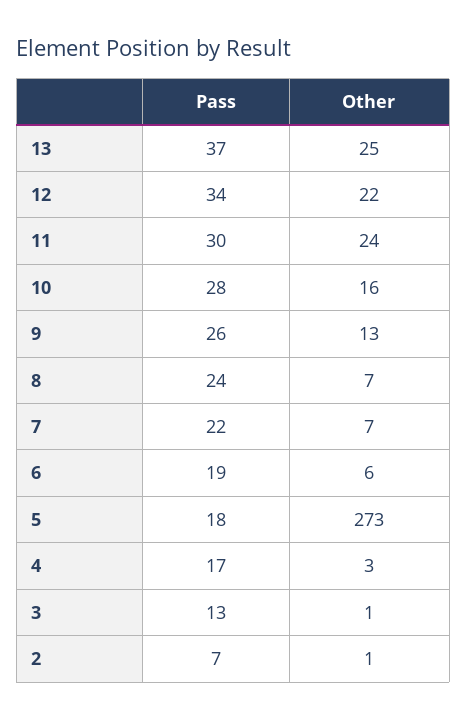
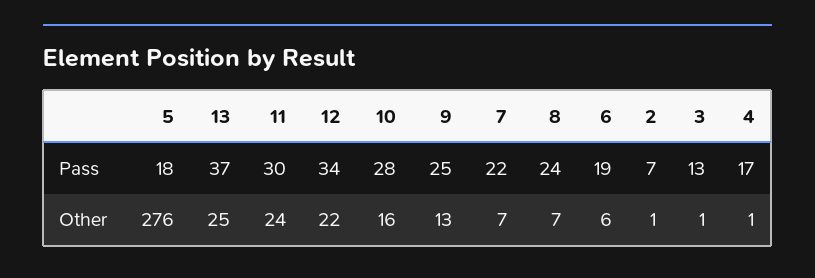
  {
    "Pass": {
      "13": 37,
      "12": 34,
      "11": 30,
      "10": 28,
-     "9": 26,
+     "9": 25,
      "8": 24,
      "7": 22,
      "6": 19,
      "5": 18,
      "4": 17,
      "3": 13,
      "2": 7
    },
    "Other": {
      "13": 25,
      "12": 22,
      "11": 24,
      "10": 16,
      "9": 13,
      "8": 7,
      "7": 7,
      "6": 6,
-     "5": 273,
+     "5": 276,
-     "4": 3,
+     "4": 1,
      "3": 1,
      "2": 1
    }
  }

